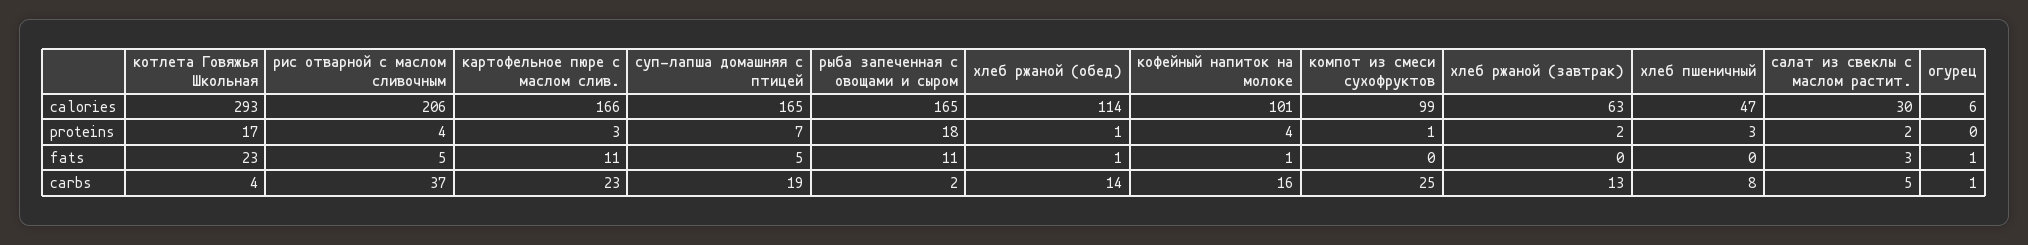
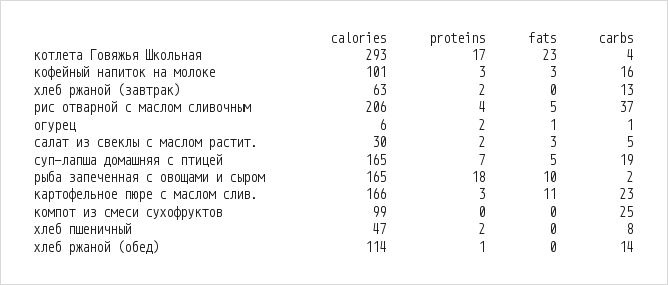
  {
    "котлета Говяжья Школьная": {
      "calories": 293,
      "proteins": 17,
      "fats": 23,
      "carbs": 4
    },
    "рис отварной с маслом сливочным": {
      "calories": 206,
      "proteins": 4,
      "fats": 5,
      "carbs": 37
    },
    "картофельное пюре с маслом слив.": {
      "calories": 166,
      "proteins": 3,
      "fats": 11,
      "carbs": 23
    },
    "суп-лапша домашняя с птицей": {
      "calories": 165,
      "proteins": 7,
      "fats": 5,
      "carbs": 19
    },
    "рыба запеченная с овощами и сыром": {
      "calories": 165,
      "proteins": 18,
-     "fats": 11,
+     "fats": 10,
      "carbs": 2
    },
    "хлеб ржаной (обед)": {
      "calories": 114,
      "proteins": 1,
-     "fats": 1,
+     "fats": 0,
      "carbs": 14
    },
    "кофейный напиток на молоке": {
      "calories": 101,
-     "proteins": 4,
+     "proteins": 3,
-     "fats": 1,
+     "fats": 3,
      "carbs": 16
    },
    "компот из смеси сухофруктов": {
      "calories": 99,
-     "proteins": 1,
+     "proteins": 0,
      "fats": 0,
      "carbs": 25
    },
    "хлеб ржаной (завтрак)": {
      "calories": 63,
      "proteins": 2,
      "fats": 0,
      "carbs": 13
    },
    "хлеб пшеничный": {
      "calories": 47,
-     "proteins": 3,
+     "proteins": 2,
      "fats": 0,
      "carbs": 8
    },
    "салат из свеклы с маслом растит.": {
      "calories": 30,
      "proteins": 2,
      "fats": 3,
      "carbs": 5
    },
    "огурец": {
      "calories": 6,
-     "proteins": 0,
+     "proteins": 2,
      "fats": 1,
      "carbs": 1
    }
  }

